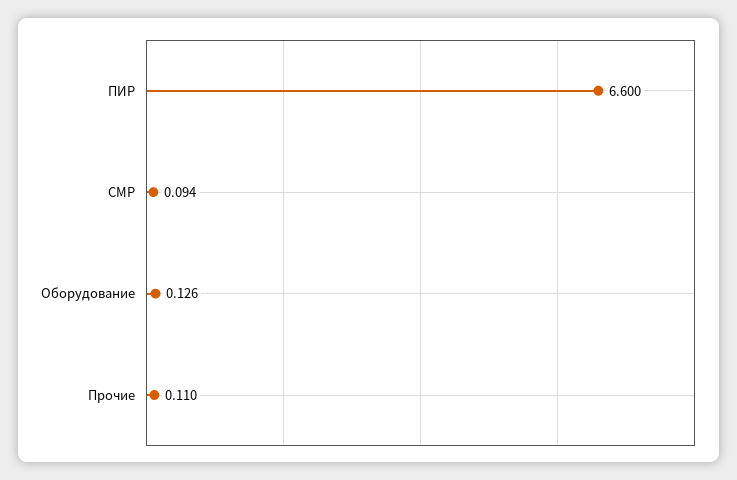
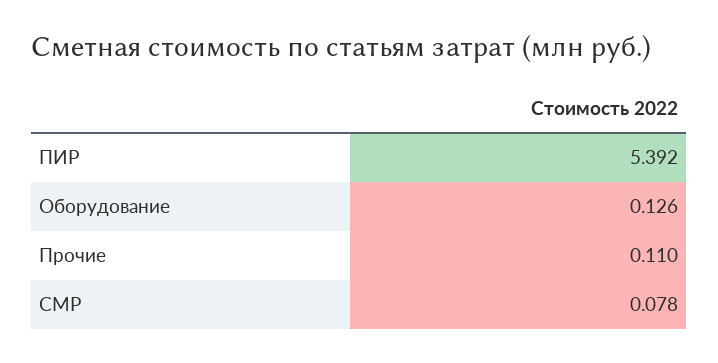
  {
-   "ПИР": 6.6,
+   "ПИР": 5.392,
-   "СМР": 0.094,
+   "СМР": 0.078,
    "Оборудование": 0.126,
    "Прочие": 0.11
  }

